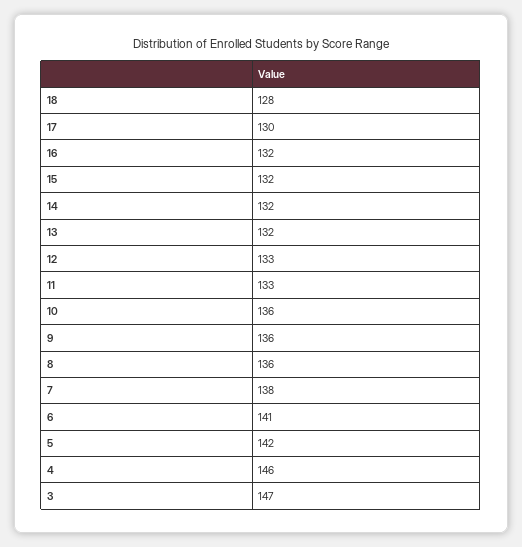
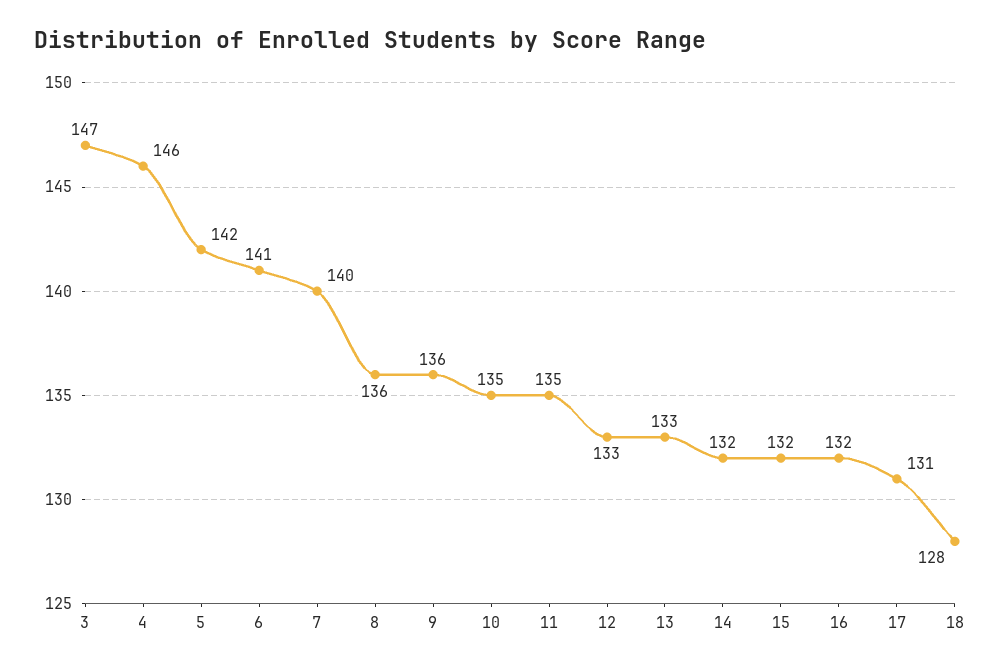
  {
    "18": 128,
-   "17": 130,
+   "17": 131,
    "16": 132,
    "15": 132,
    "14": 132,
-   "13": 132,
+   "13": 133,
    "12": 133,
-   "11": 133,
+   "11": 135,
-   "10": 136,
+   "10": 135,
    "9": 136,
    "8": 136,
-   "7": 138,
+   "7": 140,
    "6": 141,
    "5": 142,
    "4": 146,
    "3": 147
  }

